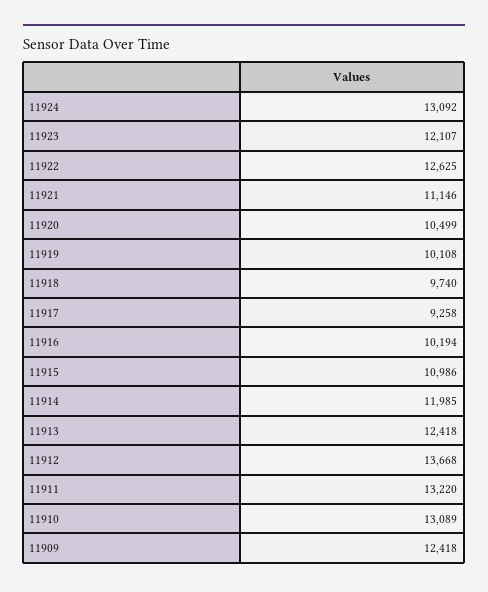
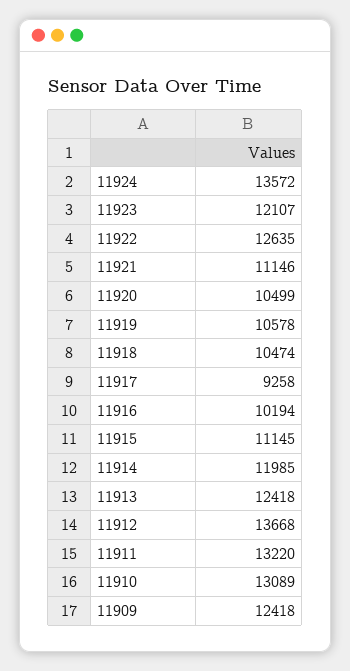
  {
-   "11924": 13092,
+   "11924": 13572,
    "11923": 12107,
-   "11922": 12625,
+   "11922": 12635,
    "11921": 11146,
    "11920": 10499,
-   "11919": 10108,
+   "11919": 10578,
-   "11918": 9740,
+   "11918": 10474,
    "11917": 9258,
    "11916": 10194,
-   "11915": 10986,
+   "11915": 11145,
    "11914": 11985,
    "11913": 12418,
    "11912": 13668,
    "11911": 13220,
    "11910": 13089,
    "11909": 12418
  }

